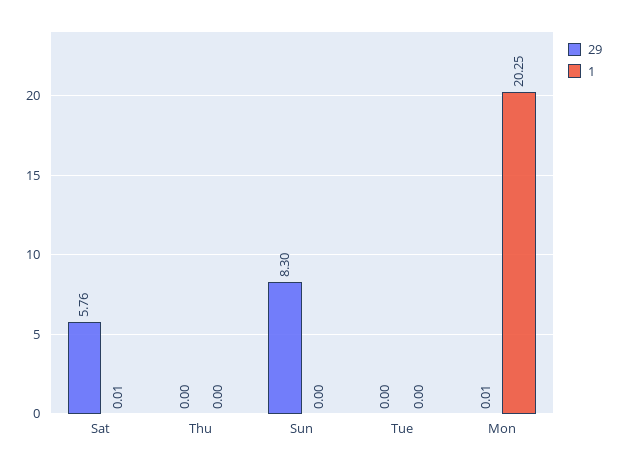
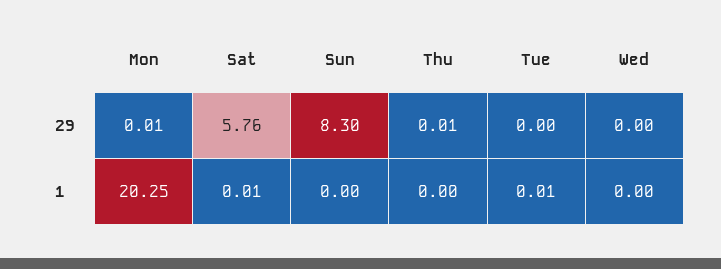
  {
    "29": {
      "Sat": 5.76,
-     "Thu": 0,
+     "Thu": 0.01,
      "Sun": 8.3,
      "Tue": 0,
-     "Mon": 0.01
+     "Mon": 0.01,
+     "Wed": 0
    },
    "1": {
      "Sat": 0.01,
      "Thu": 0,
      "Sun": 0,
-     "Tue": 0,
+     "Tue": 0.01,
-     "Mon": 20.25
+     "Mon": 20.25,
+     "Wed": 0
    }
  }

